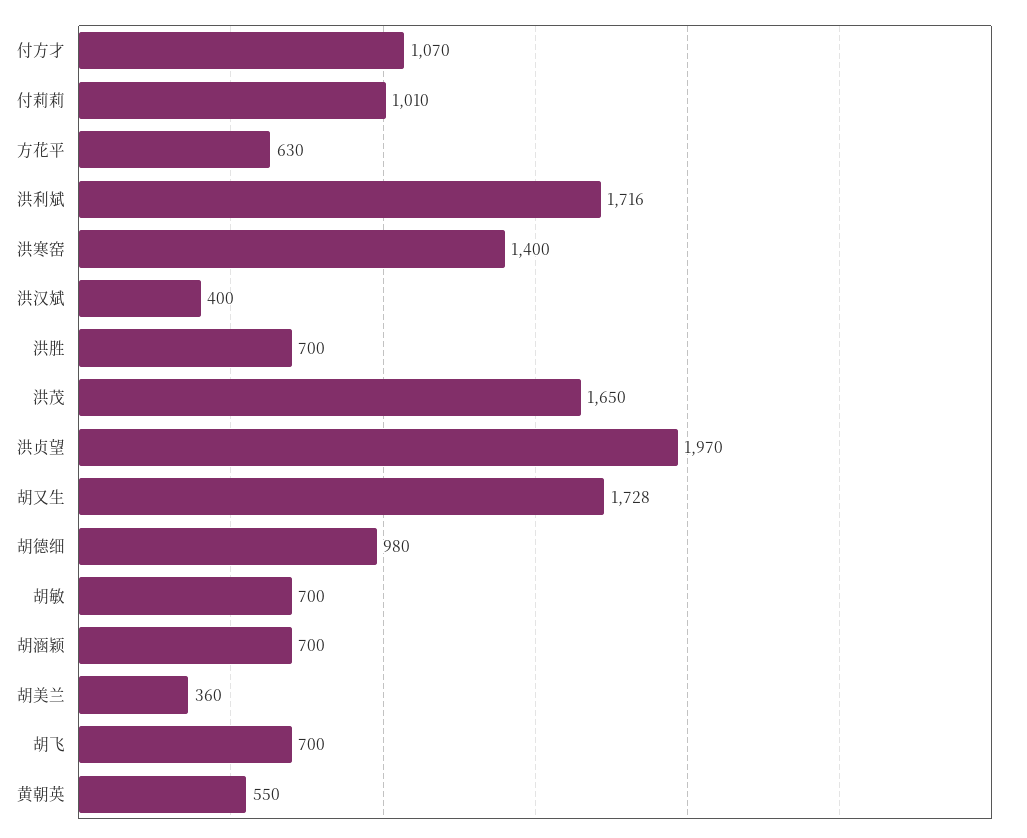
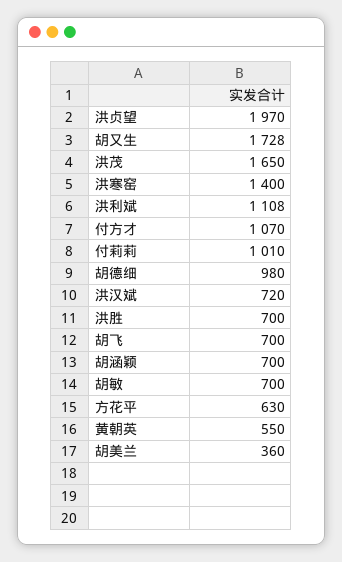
  {
    "付方才": 1070,
    "付莉莉": 1010,
    "方花平": 630,
-   "洪利斌": 1716,
+   "洪利斌": 1108,
    "洪寒窑": 1400,
-   "洪汉斌": 400,
+   "洪汉斌": 720,
    "洪胜": 700,
    "洪茂": 1650,
    "洪贞望": 1970,
    "胡又生": 1728,
    "胡德细": 980,
    "胡敏": 700,
    "胡涵颖": 700,
    "胡美兰": 360,
    "胡飞": 700,
    "黄朝英": 550
  }

